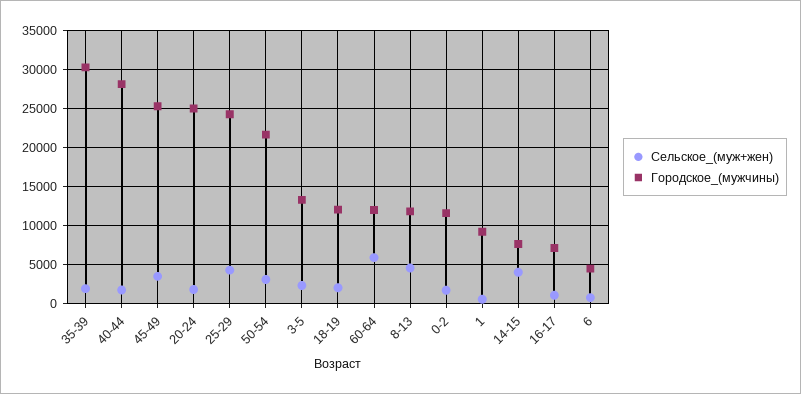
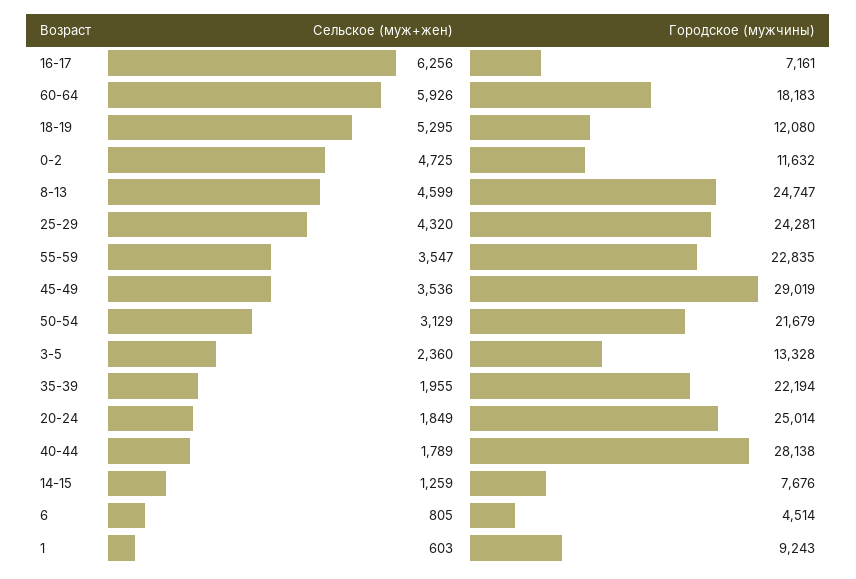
  {
    "Сельское_(муж+жен)": {
      "35-39": 1955,
      "40-44": 1789,
      "45-49": 3536,
      "20-24": 1849,
      "25-29": 4320,
      "50-54": 3129,
      "3-5": 2360,
-     "18-19": 2000,
+     "18-19": 5295,
      "60-64": 5926,
      "8-13": 4599,
-     "0-2": 2000,
+     "0-2": 4725,
      "1": 603,
-     "14-15": 4000,
+     "14-15": 1259,
-     "16-17": 1000,
+     "16-17": 6256,
-     "6": 805
+     "6": 805,
+     "55-59": 3547
    },
    "Городское_(мужчины)": {
-     "35-39": 30000,
+     "35-39": 22194,
      "40-44": 28138,
-     "45-49": 25000,
+     "45-49": 29019,
      "20-24": 25014,
      "25-29": 24281,
      "50-54": 21679,
      "3-5": 13328,
      "18-19": 12080,
-     "60-64": 12000,
+     "60-64": 18183,
-     "8-13": 12000,
+     "8-13": 24747,
      "0-2": 11632,
      "1": 9243,
      "14-15": 7676,
      "16-17": 7161,
-     "6": 4514
+     "6": 4514,
+     "55-59": 22835
    }
  }

